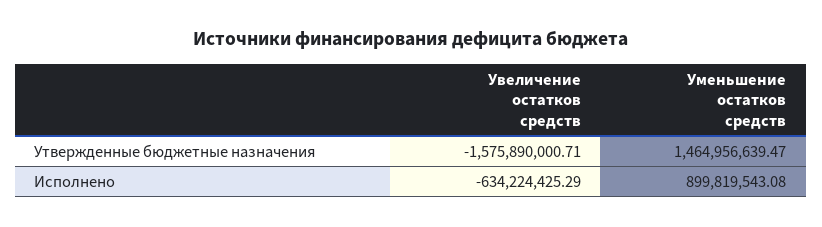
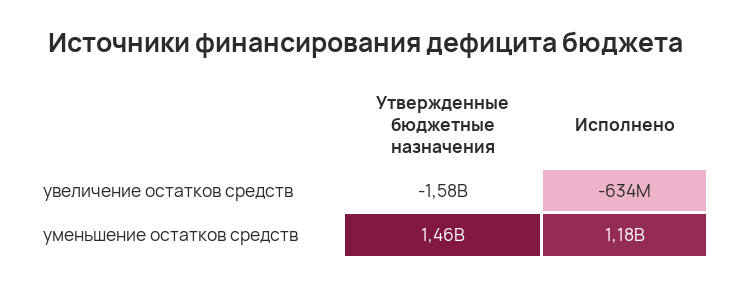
  {
    "Увеличение остатков средств": {
      "Утвержденные бюджетные назначения": -1575890000.71,
      "Исполнено": -634224425.29
    },
    "Уменьшение остатков средств": {
      "Утвержденные бюджетные назначения": 1464956639.47,
-     "Исполнено": 899819543.08
+     "Исполнено": 1180000000
    }
  }

